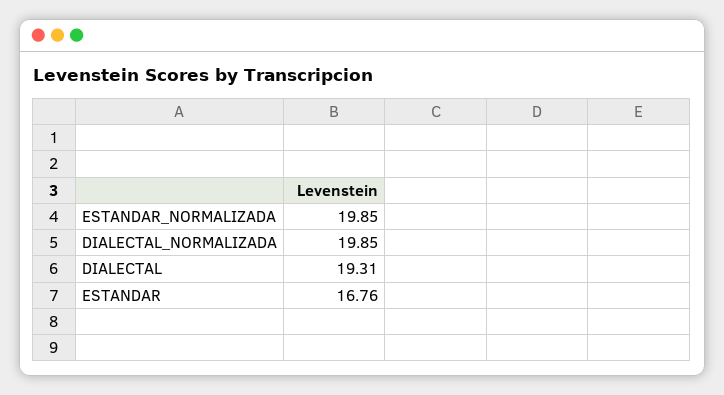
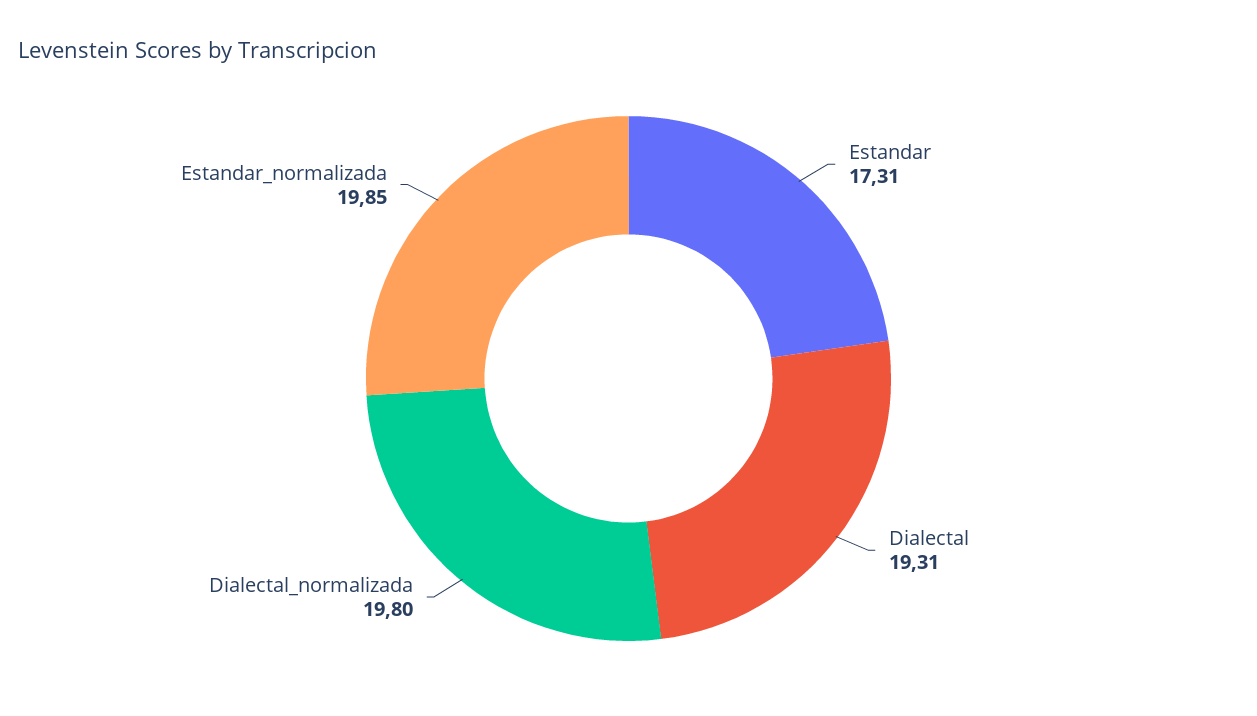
  {
    "ESTANDAR_NORMALIZADA": 19.85,
-   "DIALECTAL_NORMALIZADA": 19.85,
+   "DIALECTAL_NORMALIZADA": 19.8,
    "DIALECTAL": 19.31,
-   "ESTANDAR": 16.76
+   "ESTANDAR": 17.31
  }

